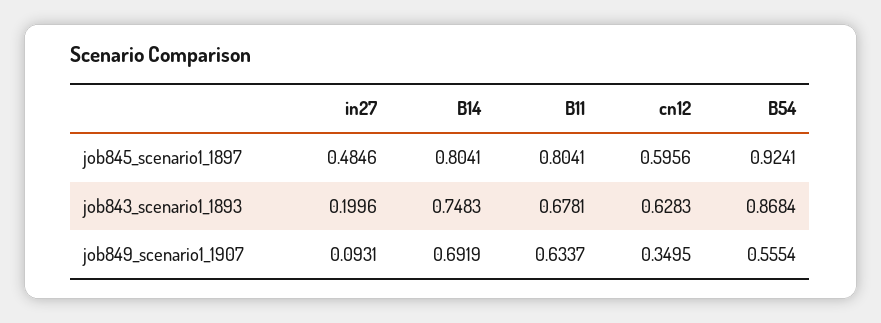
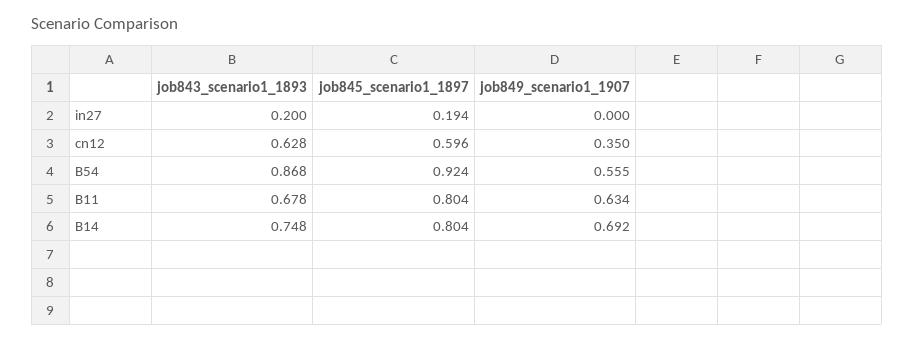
  {
    "in27": {
-     "job845_scenario1_1897": 0.4846,
+     "job845_scenario1_1897": 0.194,
      "job843_scenario1_1893": 0.1996,
-     "job849_scenario1_1907": 0.0931
+     "job849_scenario1_1907": 0
    },
    "B14": {
      "job845_scenario1_1897": 0.8041,
      "job843_scenario1_1893": 0.7483,
      "job849_scenario1_1907": 0.6919
    },
    "B11": {
      "job845_scenario1_1897": 0.8041,
      "job843_scenario1_1893": 0.6781,
      "job849_scenario1_1907": 0.6337
    },
    "cn12": {
      "job845_scenario1_1897": 0.5956,
      "job843_scenario1_1893": 0.6283,
      "job849_scenario1_1907": 0.3495
    },
    "B54": {
      "job845_scenario1_1897": 0.9241,
      "job843_scenario1_1893": 0.8684,
      "job849_scenario1_1907": 0.5554
    }
  }

